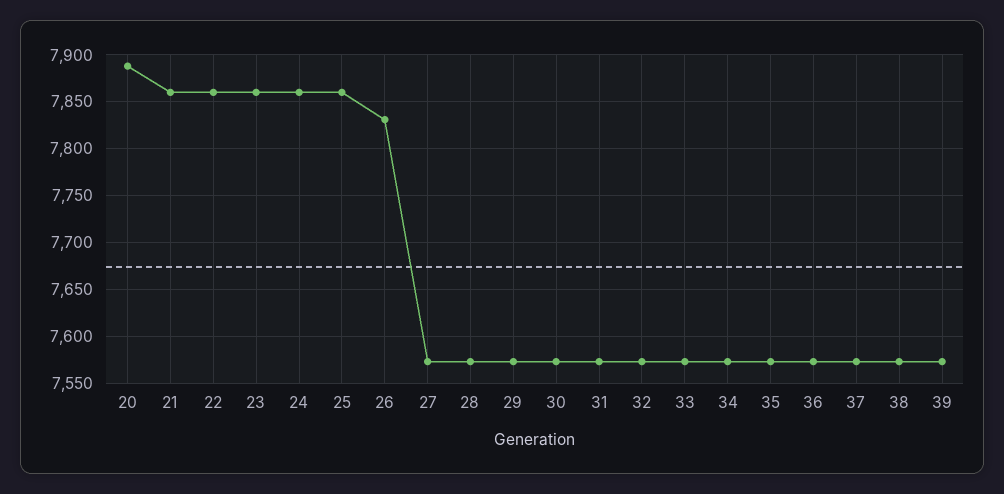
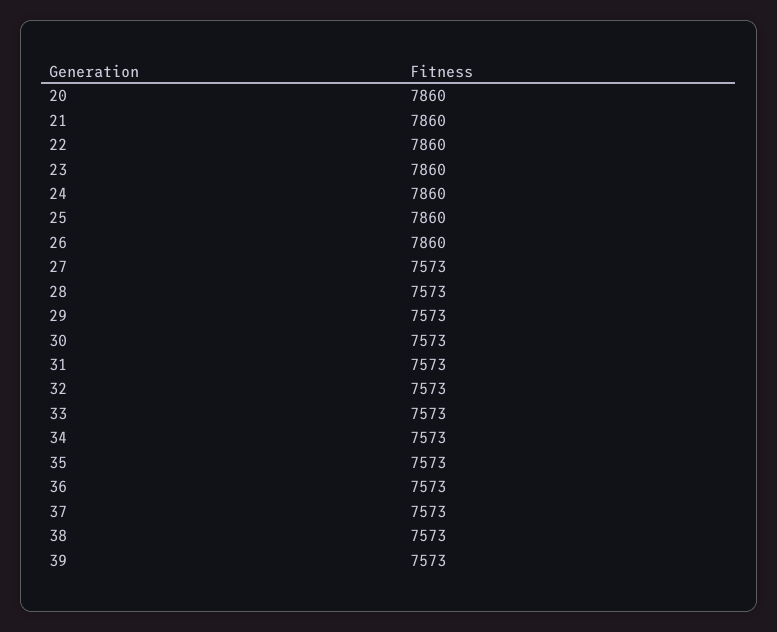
  {
-   "20": 7890,
+   "20": 7860,
    "21": 7860,
    "22": 7860,
    "23": 7860,
    "24": 7860,
    "25": 7860,
-   "26": 7830,
+   "26": 7860,
    "27": 7573,
    "28": 7573,
    "29": 7573,
    "30": 7573,
    "31": 7573,
    "32": 7573,
    "33": 7573,
    "34": 7573,
    "35": 7573,
    "36": 7573,
    "37": 7573,
    "38": 7573,
    "39": 7573
  }

